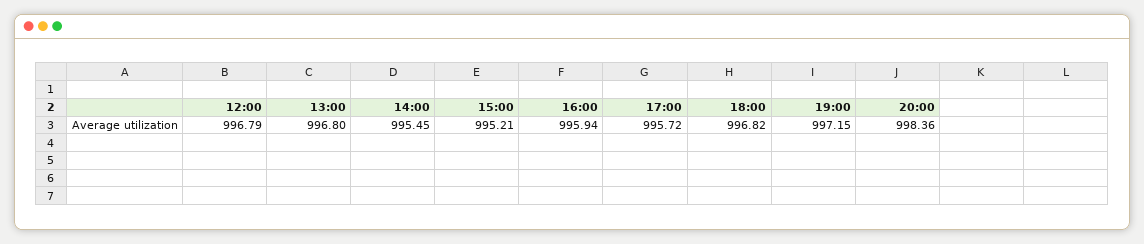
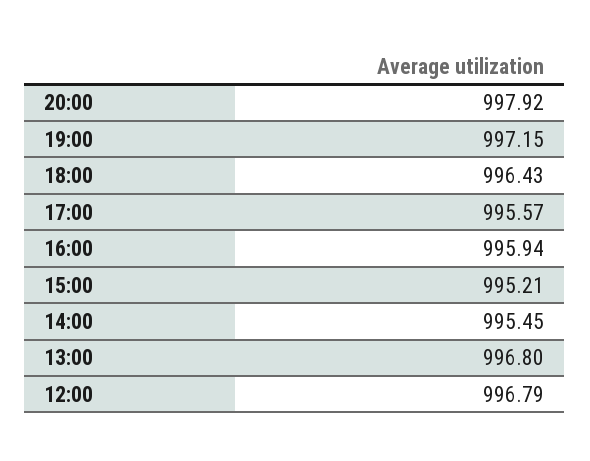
  {
    "12:00": 996.79,
    "13:00": 996.8,
    "14:00": 995.45,
    "15:00": 995.21,
    "16:00": 995.94,
-   "17:00": 995.72,
+   "17:00": 995.57,
-   "18:00": 996.82,
+   "18:00": 996.43,
    "19:00": 997.15,
-   "20:00": 998.36
+   "20:00": 997.92
  }

